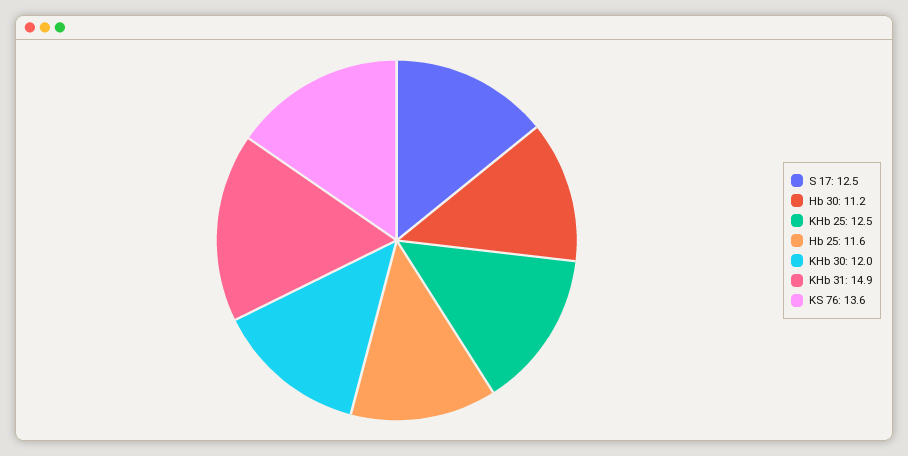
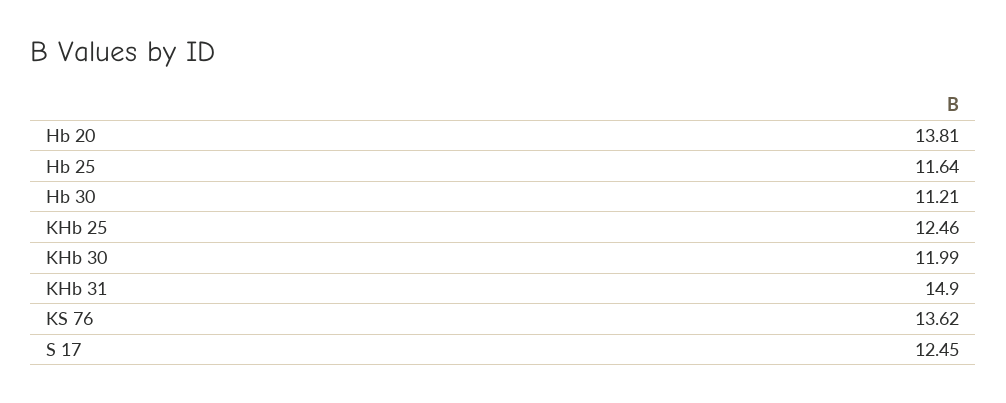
  {
    "S 17": 12.45,
    "Hb 30": 11.21,
    "KHb 25": 12.46,
    "Hb 25": 11.64,
    "KHb 30": 11.99,
    "KHb 31": 14.9,
-   "KS 76": 13.62
+   "KS 76": 13.62,
+   "Hb 20": 13.81
  }

